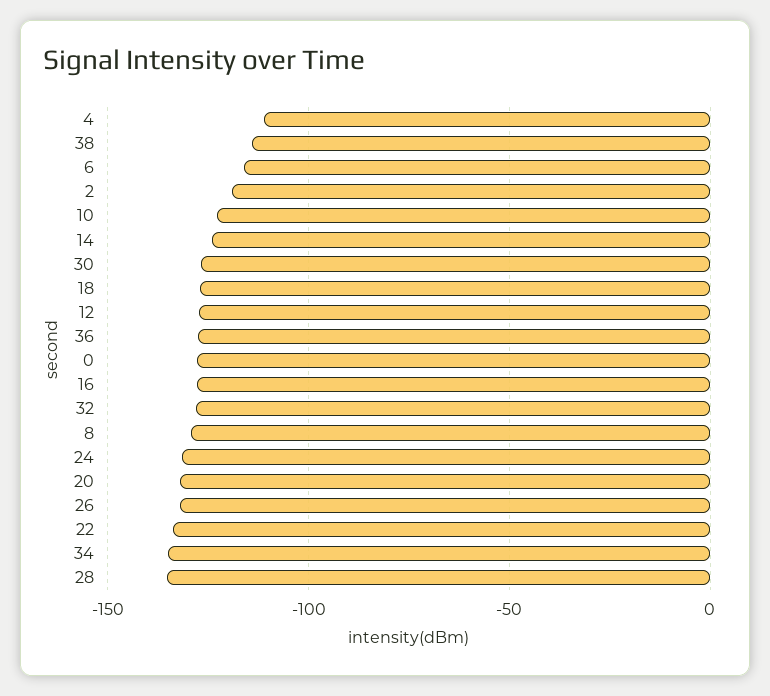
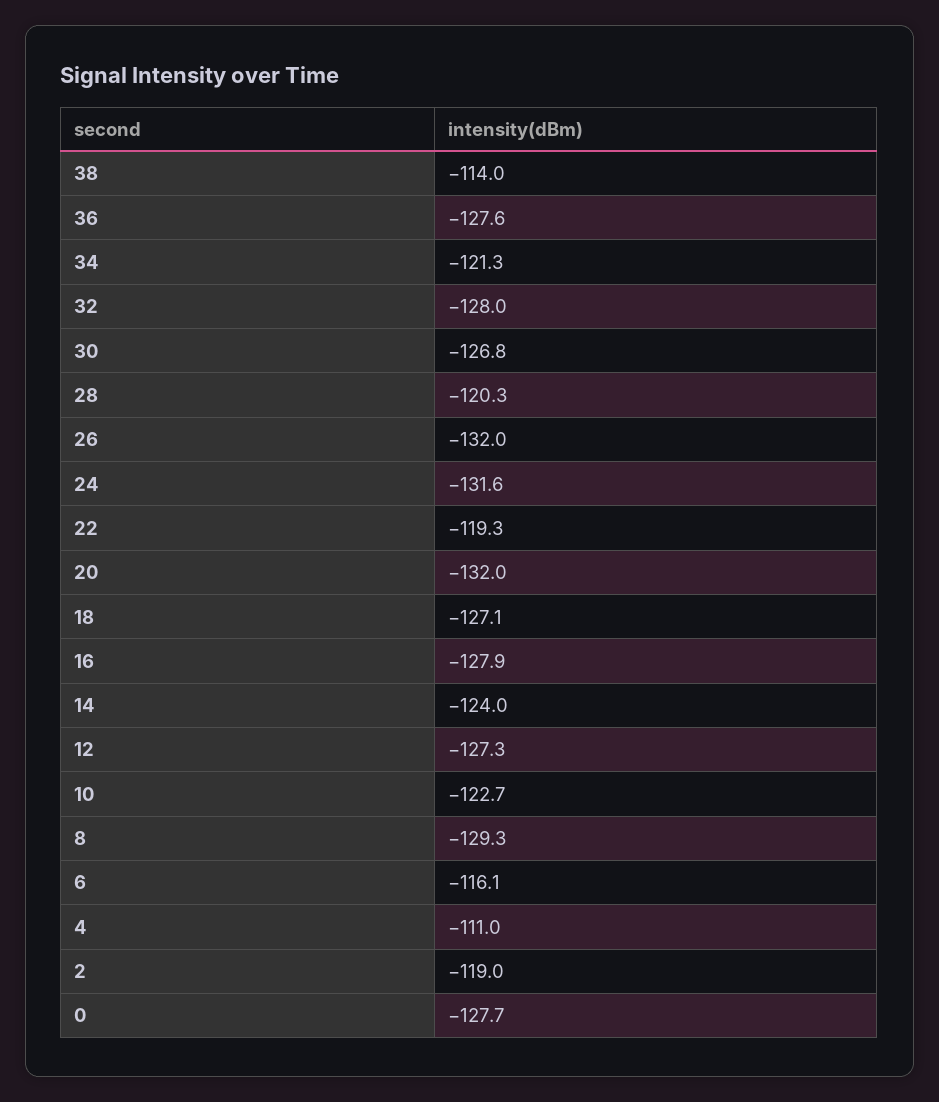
  {
    "4": -111,
    "38": -114,
    "6": -116.1,
    "2": -119,
    "10": -122.7,
    "14": -124,
    "30": -126.8,
    "18": -127.1,
    "12": -127.3,
    "36": -127.6,
    "0": -127.7,
    "16": -127.9,
    "32": -128,
    "8": -129.3,
    "24": -131.6,
    "20": -132,
    "26": -132,
-   "22": -135,
+   "22": -119.3,
-   "34": -135,
+   "34": -121.3,
-   "28": -135
+   "28": -120.3
  }

